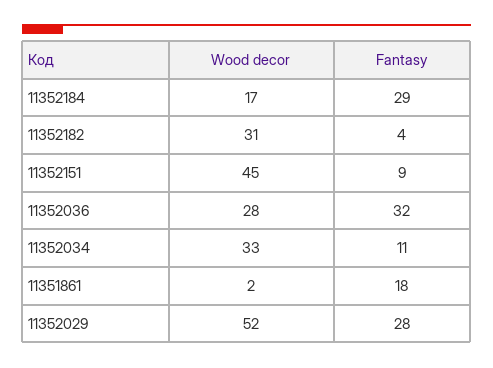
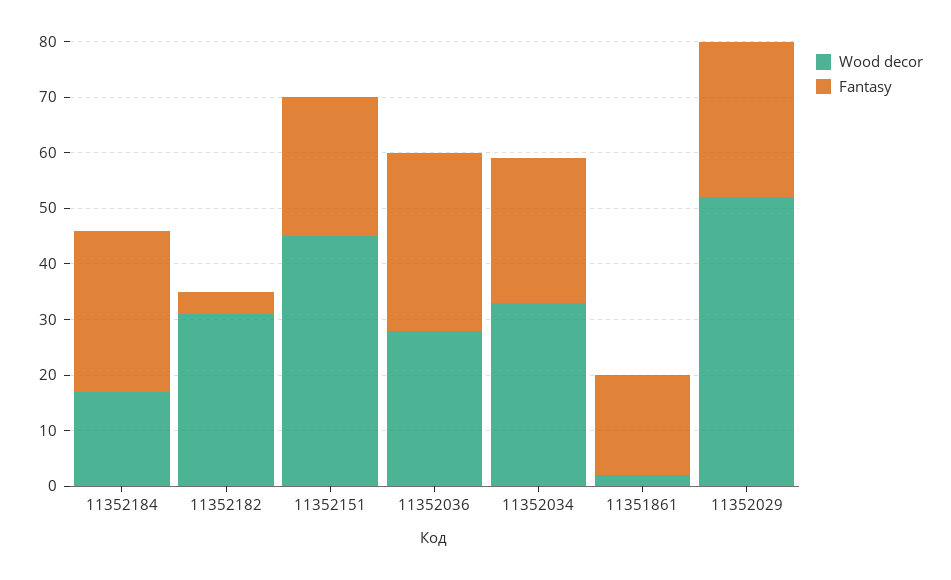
  {
    "Wood decor": {
      "11352184": 17,
      "11352182": 31,
      "11352151": 45,
      "11352036": 28,
      "11352034": 33,
      "11351861": 2,
      "11352029": 52
    },
    "Fantasy": {
      "11352184": 29,
      "11352182": 4,
-     "11352151": 9,
+     "11352151": 25,
      "11352036": 32,
-     "11352034": 11,
+     "11352034": 25,
      "11351861": 18,
      "11352029": 28
    }
  }

